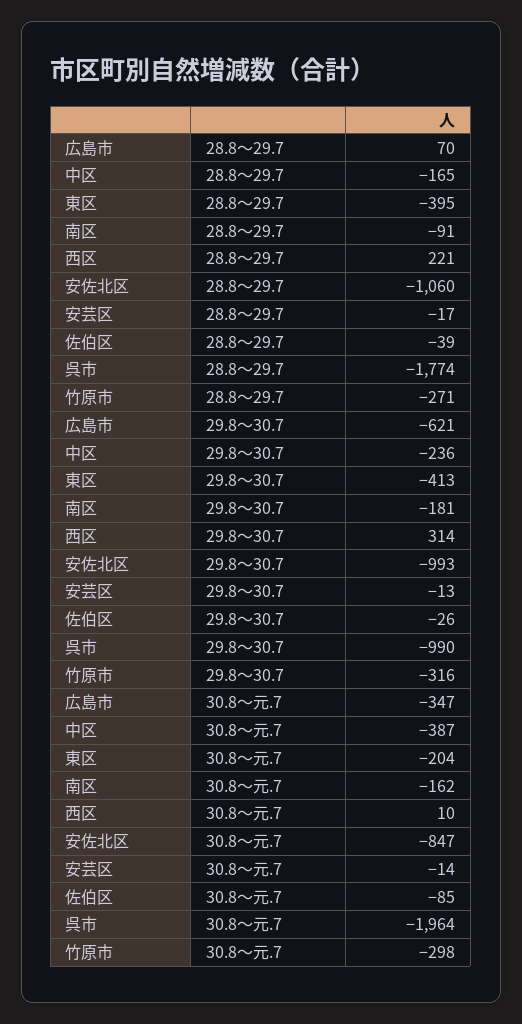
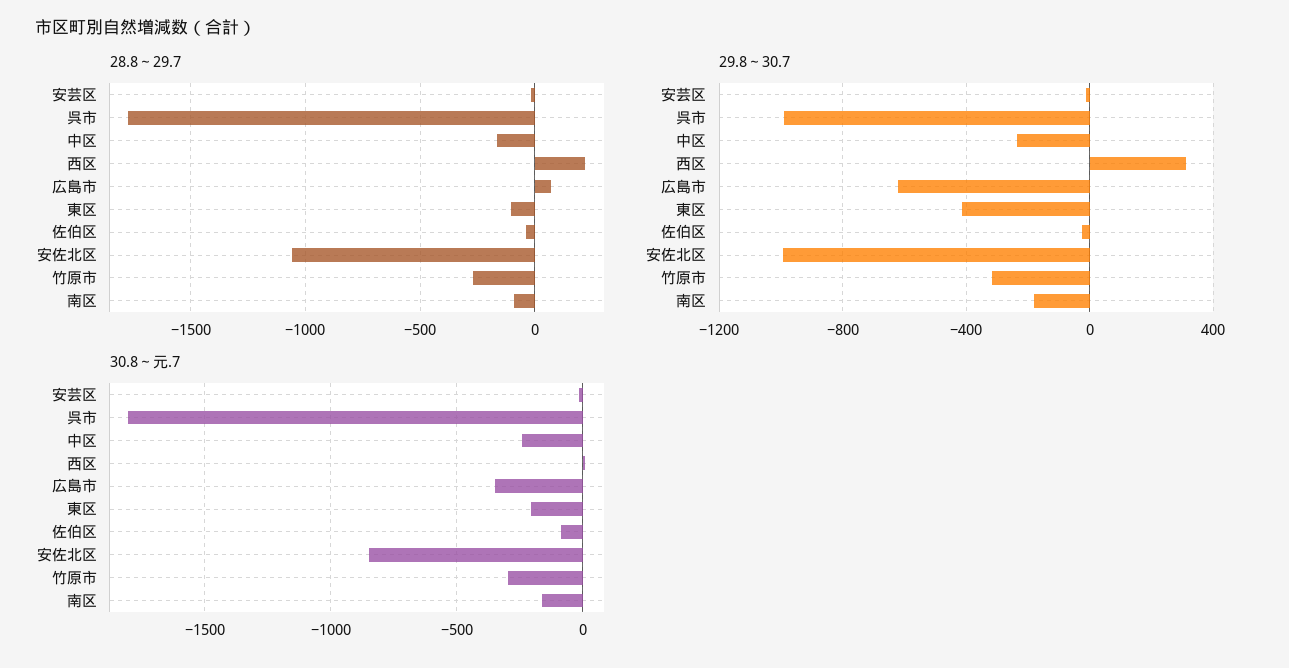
  {
    "28.8～29.7": {
      "広島市": 70,
      "中区": -165,
-     "東区": -395,
+     "東区": -100,
      "南区": -91,
      "西区": 221,
      "安佐北区": -1060,
      "安芸区": -17,
      "佐伯区": -39,
      "呉市": -1774,
      "竹原市": -271
    },
    "29.8～30.7": {
      "広島市": -621,
      "中区": -236,
      "東区": -413,
      "南区": -181,
      "西区": 314,
      "安佐北区": -993,
      "安芸区": -13,
      "佐伯区": -26,
      "呉市": -990,
      "竹原市": -316
    },
    "30.8～元.7": {
      "広島市": -347,
-     "中区": -387,
+     "中区": -250,
      "東区": -204,
      "南区": -162,
      "西区": 10,
      "安佐北区": -847,
      "安芸区": -14,
      "佐伯区": -85,
-     "呉市": -1964,
+     "呉市": -1800,
      "竹原市": -298
    }
  }

